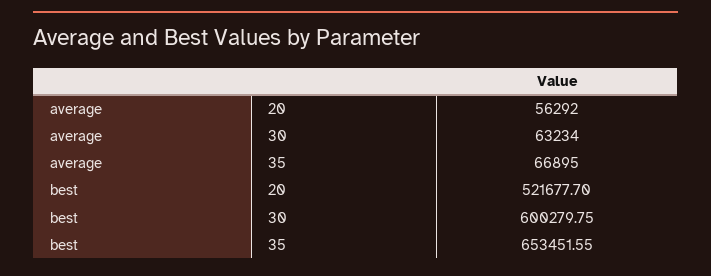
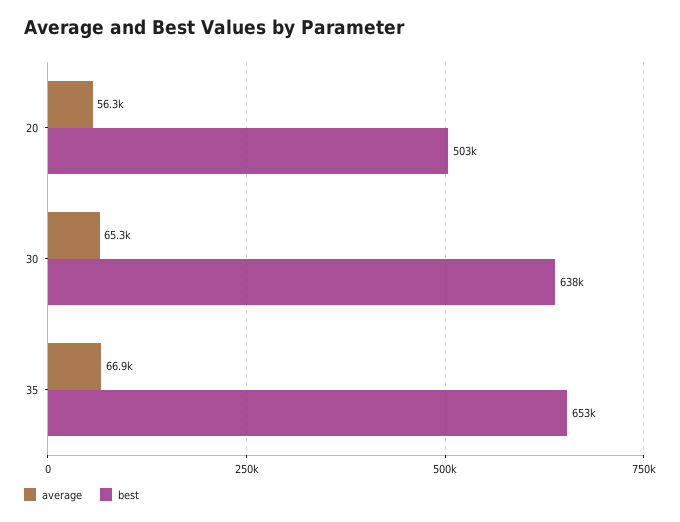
  {
    "average": {
      "20": 56292,
-     "30": 63234,
+     "30": 65300,
      "35": 66895
    },
    "best": {
-     "20": 521677.7,
+     "20": 503000,
-     "30": 600279.75,
+     "30": 638000,
      "35": 653451.55
    }
  }

